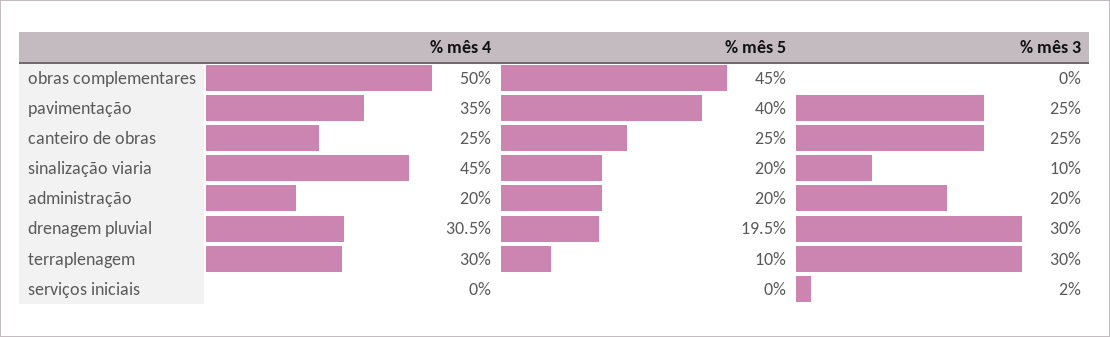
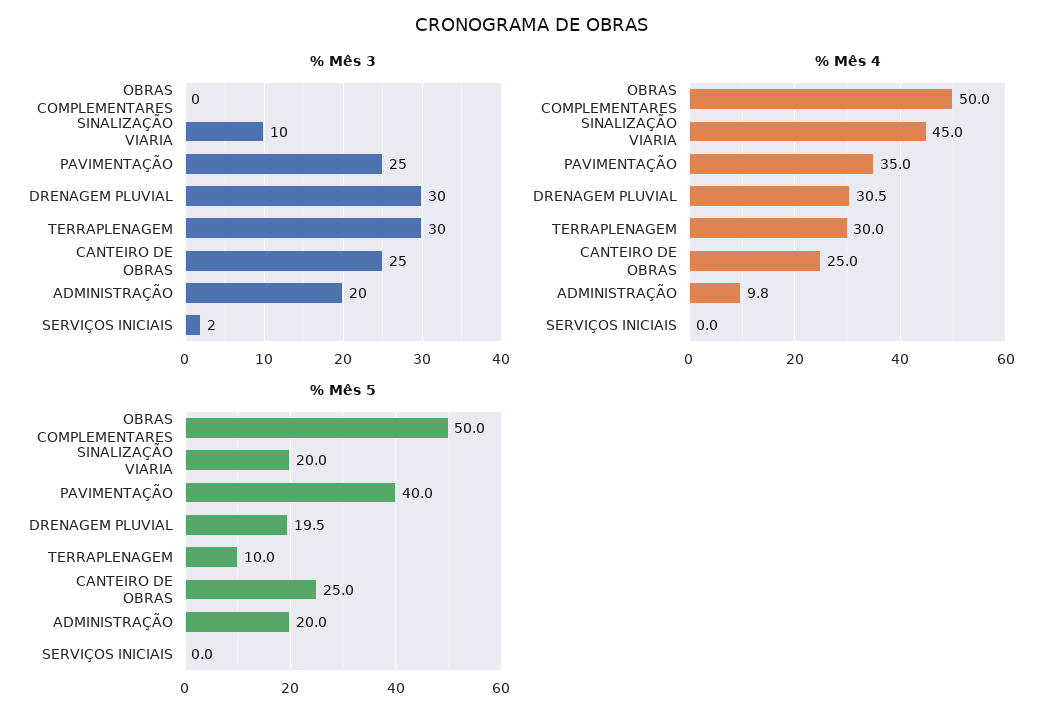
  {
    "% mês 4": {
      "obras complementares": 50,
      "pavimentação": 35,
      "canteiro de obras": 25,
      "sinalização viaria": 45,
-     "administração": 20,
+     "administração": 9.8,
      "drenagem pluvial": 30.5,
      "terraplenagem": 30,
      "serviços iniciais": 0
    },
    "% mês 5": {
-     "obras complementares": 45,
+     "obras complementares": 50,
      "pavimentação": 40,
      "canteiro de obras": 25,
      "sinalização viaria": 20,
      "administração": 20,
      "drenagem pluvial": 19.5,
      "terraplenagem": 10,
      "serviços iniciais": 0
    },
    "% mês 3": {
      "obras complementares": 0,
      "pavimentação": 25,
      "canteiro de obras": 25,
      "sinalização viaria": 10,
      "administração": 20,
      "drenagem pluvial": 30,
      "terraplenagem": 30,
      "serviços iniciais": 2
    }
  }

